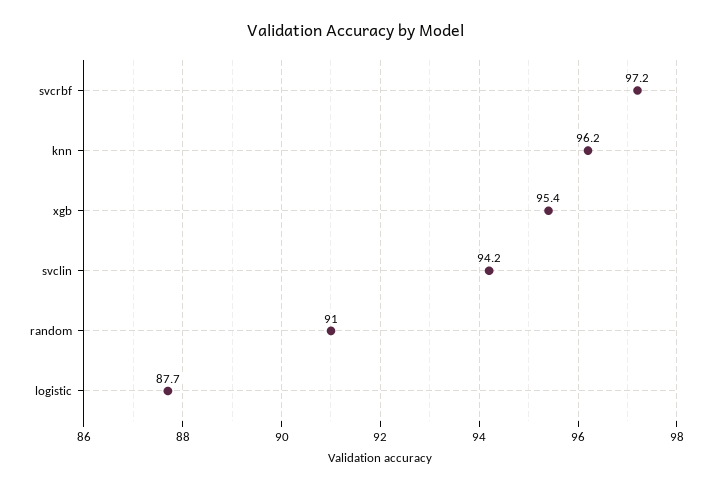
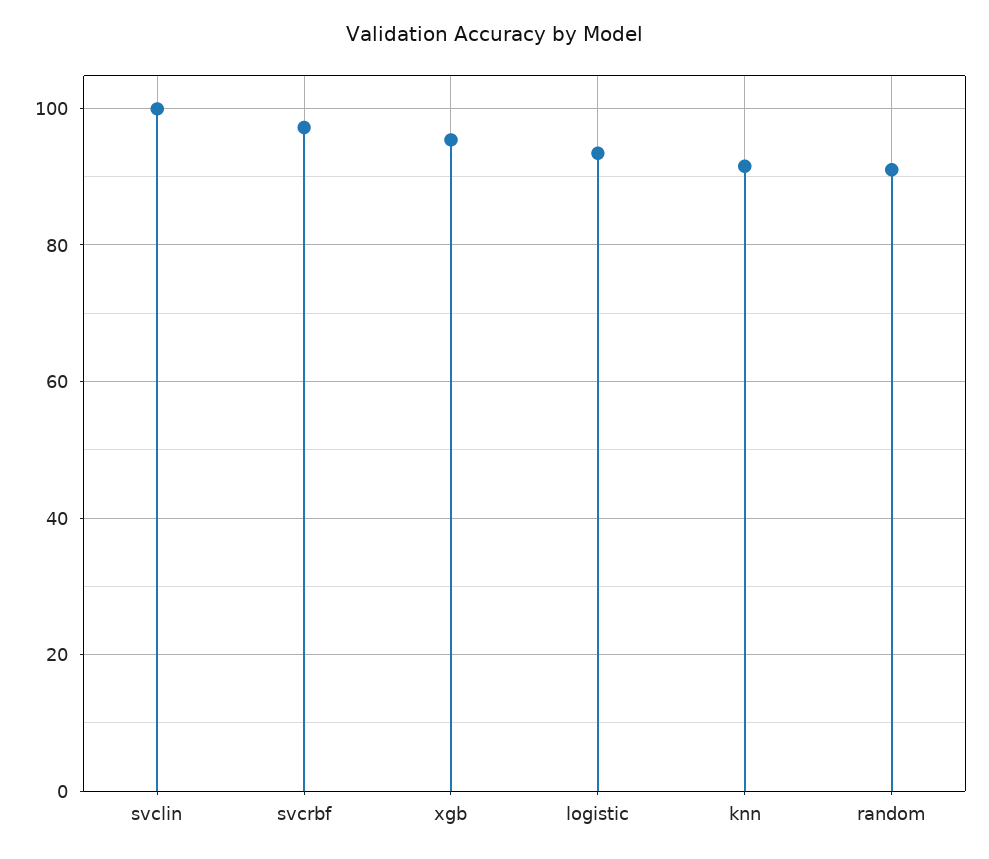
  {
    "svcrbf": 97.2,
-   "knn": 96.2,
+   "knn": 92,
    "xgb": 95.4,
-   "svclin": 94.2,
+   "svclin": 100,
    "random": 91,
-   "logistic": 87.7
+   "logistic": 94
  }

